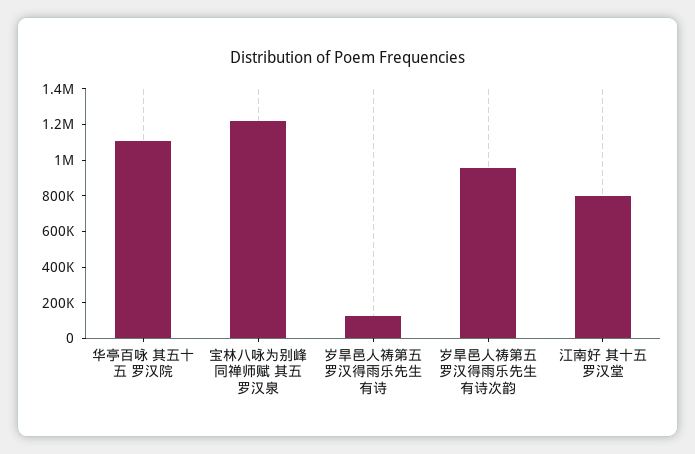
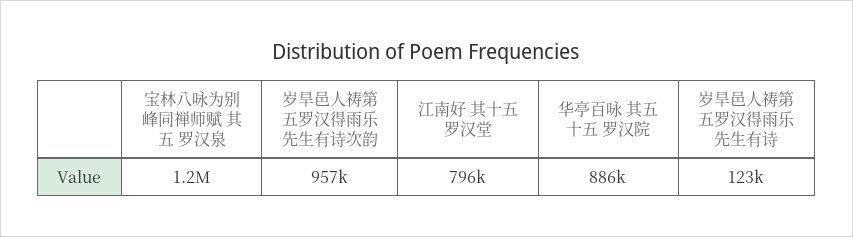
  {
-   "华亭百咏 其五十五 罗汉院": 1100000,
+   "华亭百咏 其五十五 罗汉院": 886000,
    "宝林八咏为别峰同禅师赋 其五 罗汉泉": 1200000,
    "岁旱邑人祷第五罗汉得雨乐先生有诗": 123000,
    "岁旱邑人祷第五罗汉得雨乐先生有诗次韵": 957000,
    "江南好 其十五 罗汉堂": 796000
  }

